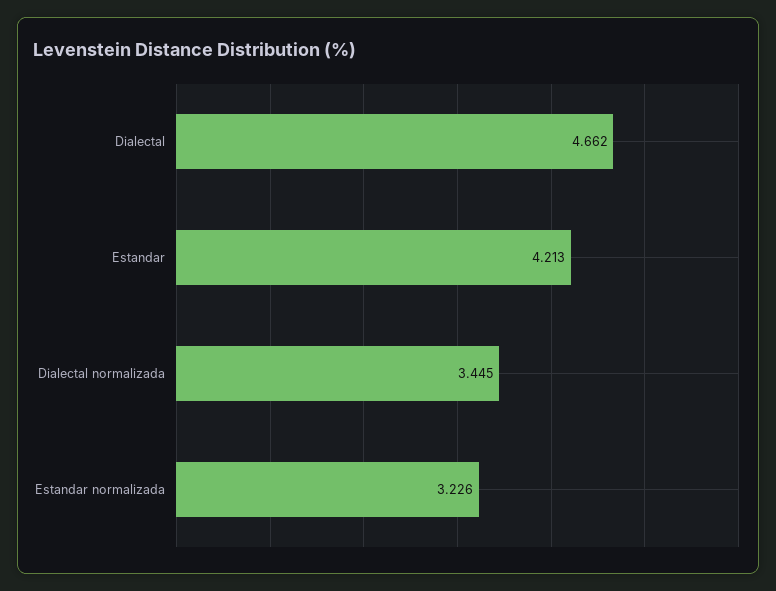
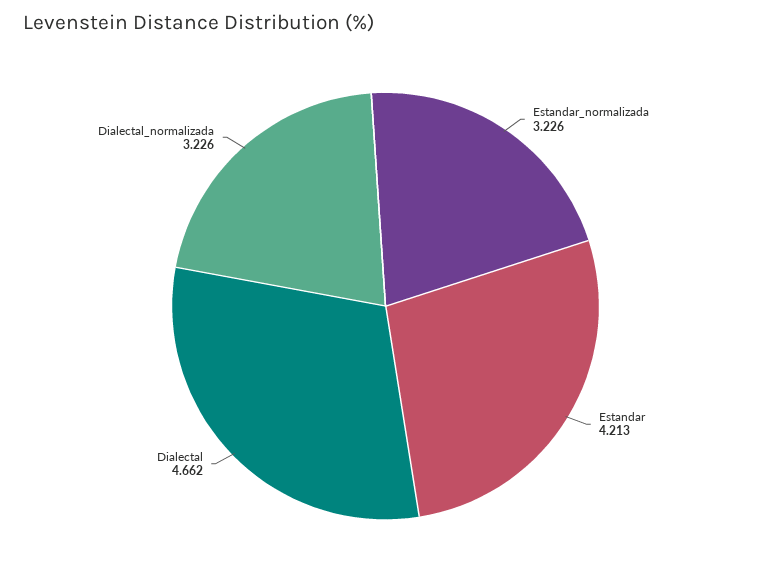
  {
    "Dialectal": 4.662,
    "Estandar": 4.213,
-   "Dialectal normalizada": 3.445,
+   "Dialectal normalizada": 3.226,
    "Estandar normalizada": 3.226
  }

